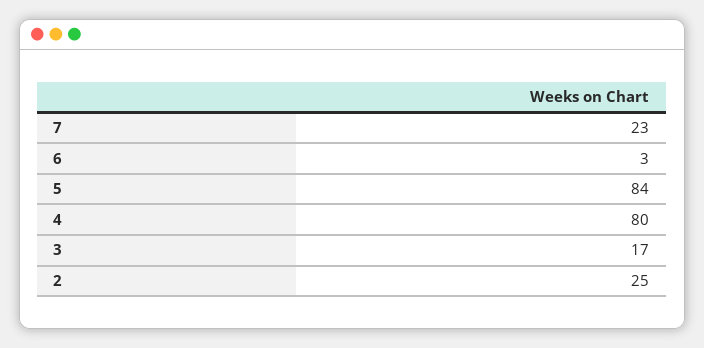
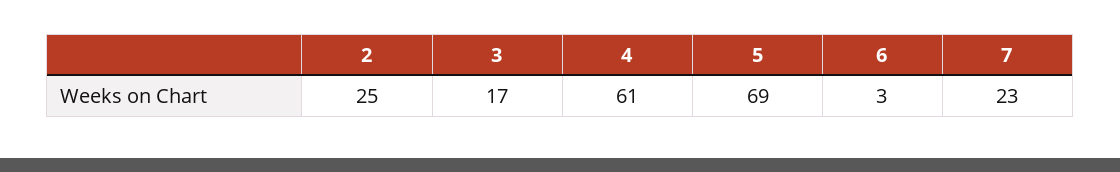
  {
    "7": 23,
    "6": 3,
-   "5": 84,
+   "5": 69,
-   "4": 80,
+   "4": 61,
    "3": 17,
    "2": 25
  }

